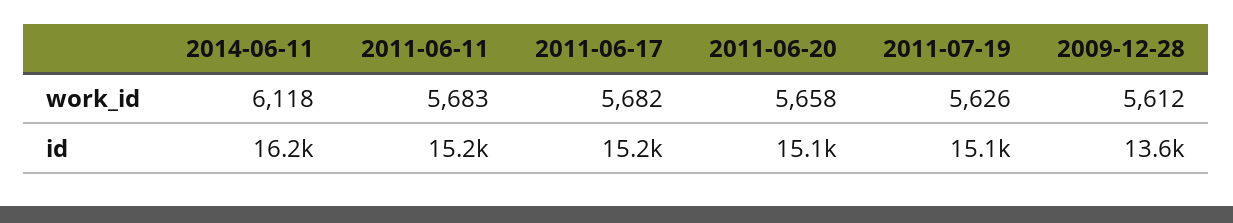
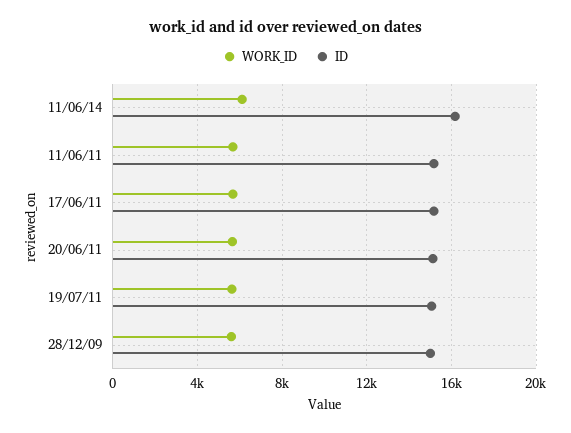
  {
    "work_id": {
      "2014-06-11": 6118,
      "2011-06-11": 5683,
      "2011-06-17": 5682,
      "2011-06-20": 5658,
      "2011-07-19": 5626,
      "2009-12-28": 5612
    },
    "id": {
      "2014-06-11": 16200,
      "2011-06-11": 15200,
      "2011-06-17": 15200,
      "2011-06-20": 15100,
      "2011-07-19": 15100,
-     "2009-12-28": 13600
+     "2009-12-28": 15000
    }
  }

